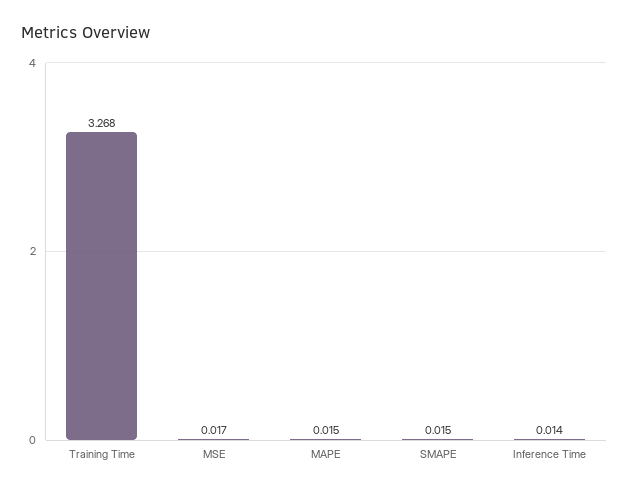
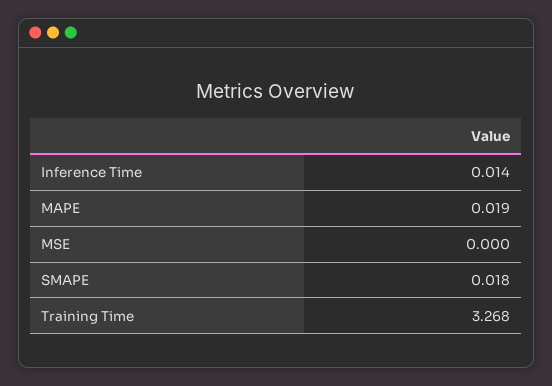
  {
    "Training Time": 3.268,
-   "MSE": 0.017,
+   "MSE": 0,
-   "MAPE": 0.015,
+   "MAPE": 0.019,
-   "SMAPE": 0.015,
+   "SMAPE": 0.018,
    "Inference Time": 0.014
  }

